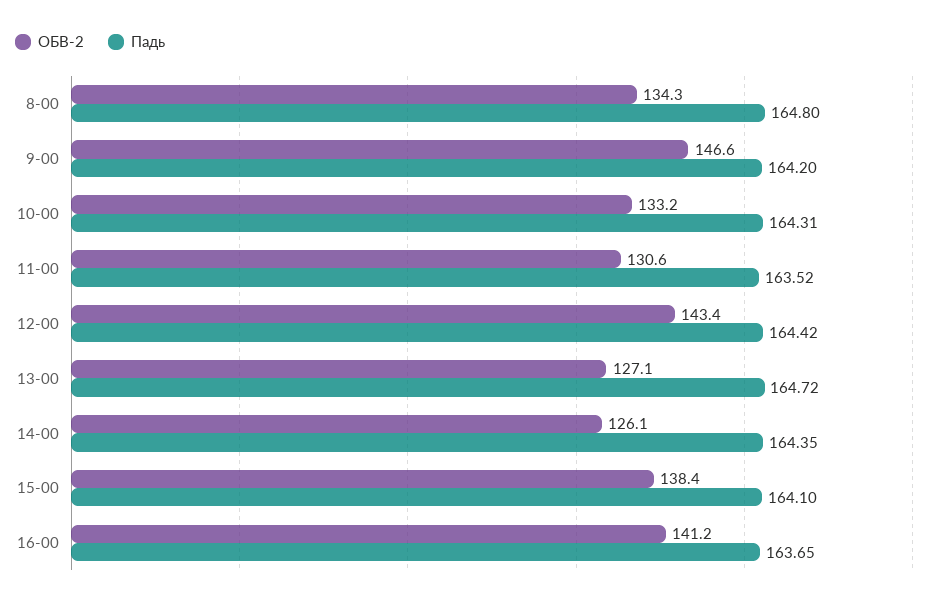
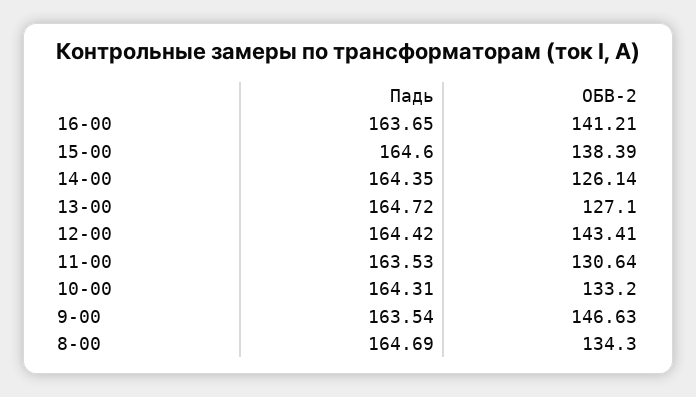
  {
    "ОБВ-2": {
      "8-00": 134.3,
      "9-00": 146.63,
      "10-00": 133.2,
      "11-00": 130.64,
      "12-00": 143.41,
      "13-00": 127.1,
      "14-00": 126.14,
      "15-00": 138.39,
      "16-00": 141.21
    },
    "Падь": {
-     "8-00": 164.8,
+     "8-00": 164.69,
-     "9-00": 164.2,
+     "9-00": 163.54,
      "10-00": 164.31,
-     "11-00": 163.52,
+     "11-00": 163.53,
      "12-00": 164.42,
      "13-00": 164.72,
      "14-00": 164.35,
-     "15-00": 164.1,
+     "15-00": 164.6,
      "16-00": 163.65
    }
  }

